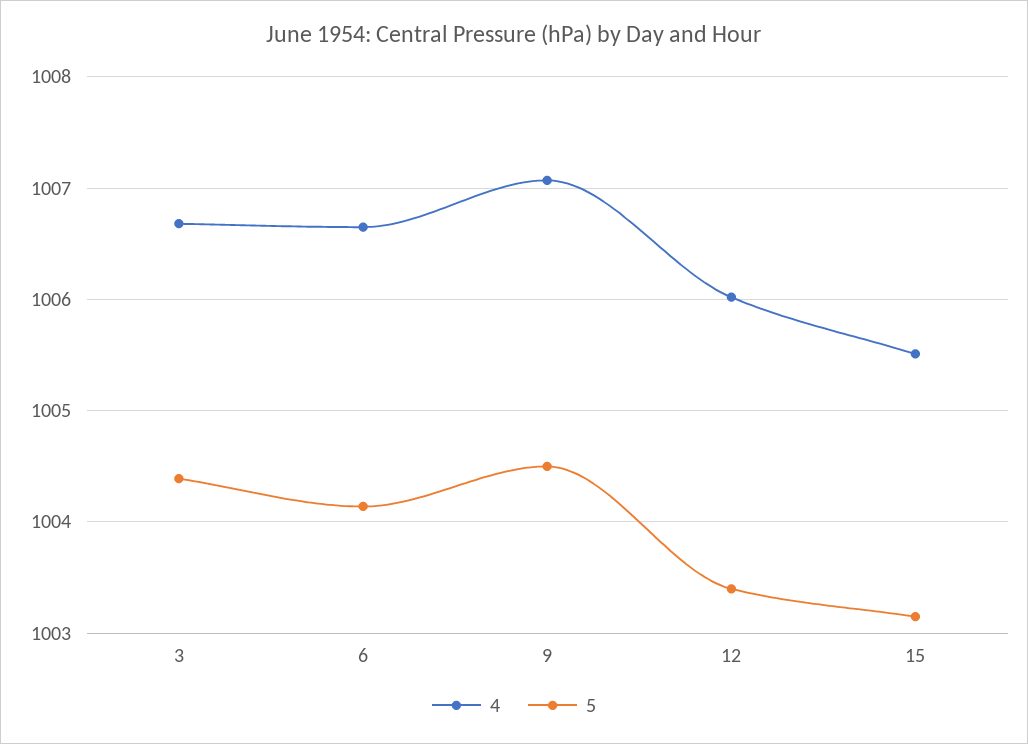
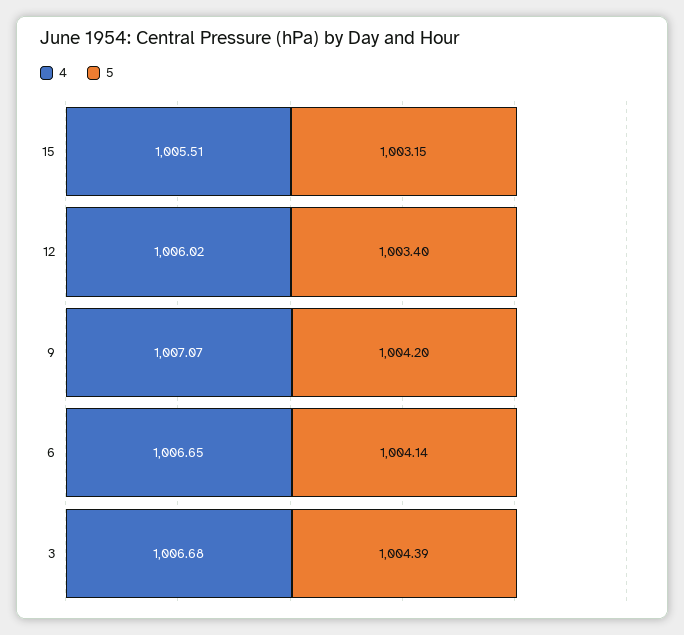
  {
    "4": {
      "3": 1006.68,
      "6": 1006.65,
      "9": 1007.07,
      "12": 1006.02,
      "15": 1005.51
    },
    "5": {
      "3": 1004.39,
      "6": 1004.14,
-     "9": 1004.5,
+     "9": 1004.2,
      "12": 1003.4,
      "15": 1003.15
    }
  }

